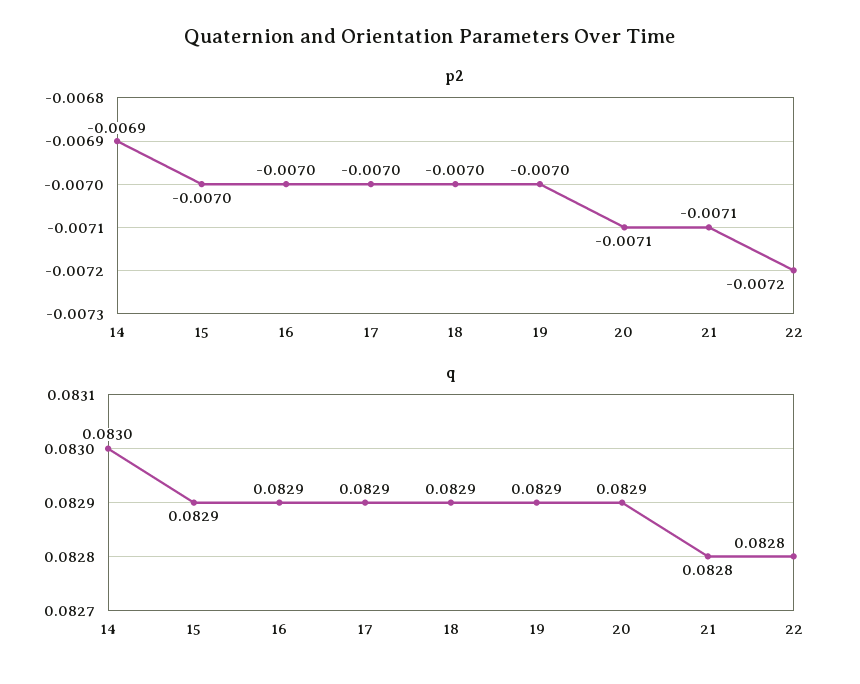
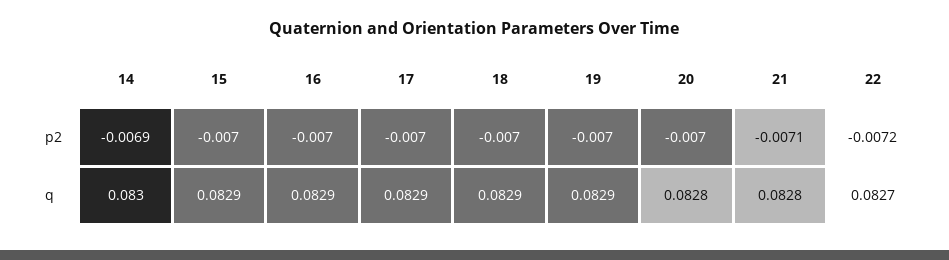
  {
    "p2": {
      "14": -0.0069,
      "15": -0.007,
      "16": -0.007,
      "17": -0.007,
      "18": -0.007,
      "19": -0.007,
-     "20": -0.0071,
+     "20": -0.007,
      "21": -0.0071,
      "22": -0.0072
    },
    "q": {
      "14": 0.083,
      "15": 0.0829,
      "16": 0.0829,
      "17": 0.0829,
      "18": 0.0829,
      "19": 0.0829,
-     "20": 0.0829,
+     "20": 0.0828,
      "21": 0.0828,
-     "22": 0.0828
+     "22": 0.0827
    }
  }

